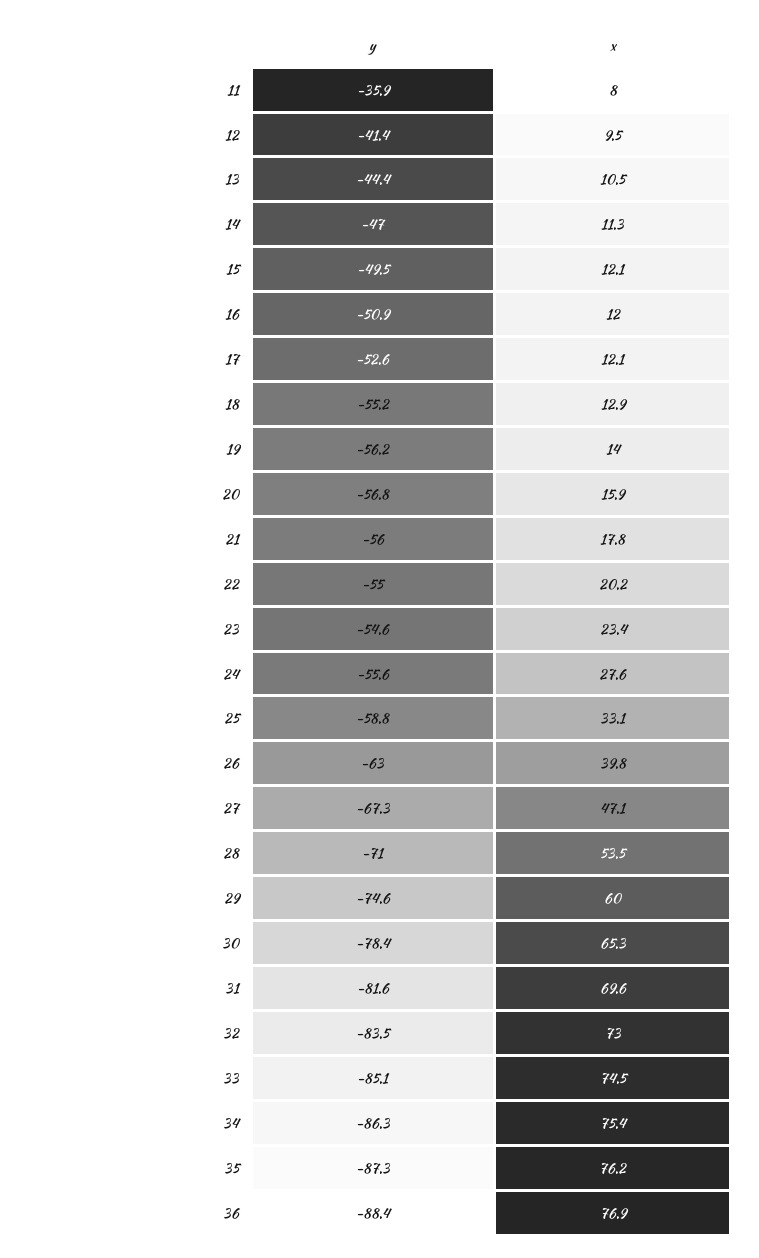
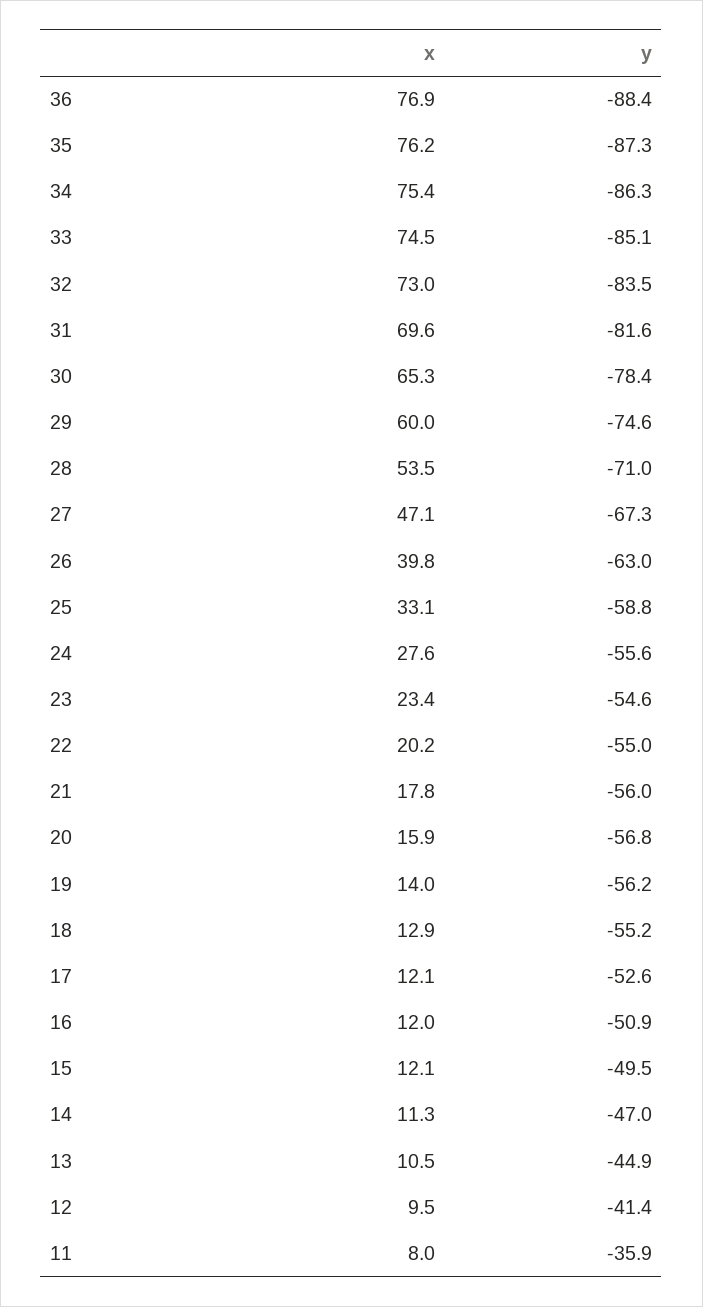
  {
    "y": {
      "11": -35.9,
      "12": -41.4,
-     "13": -44.4,
+     "13": -44.9,
      "14": -47,
      "15": -49.5,
      "16": -50.9,
      "17": -52.6,
      "18": -55.2,
      "19": -56.2,
      "20": -56.8,
      "21": -56,
      "22": -55,
      "23": -54.6,
      "24": -55.6,
      "25": -58.8,
      "26": -63,
      "27": -67.3,
      "28": -71,
      "29": -74.6,
      "30": -78.4,
      "31": -81.6,
      "32": -83.5,
      "33": -85.1,
      "34": -86.3,
      "35": -87.3,
      "36": -88.4
    },
    "x": {
      "11": 8,
      "12": 9.5,
      "13": 10.5,
      "14": 11.3,
      "15": 12.1,
      "16": 12,
      "17": 12.1,
      "18": 12.9,
      "19": 14,
      "20": 15.9,
      "21": 17.8,
      "22": 20.2,
      "23": 23.4,
      "24": 27.6,
      "25": 33.1,
      "26": 39.8,
      "27": 47.1,
      "28": 53.5,
      "29": 60,
      "30": 65.3,
      "31": 69.6,
      "32": 73,
      "33": 74.5,
      "34": 75.4,
      "35": 76.2,
      "36": 76.9
    }
  }

